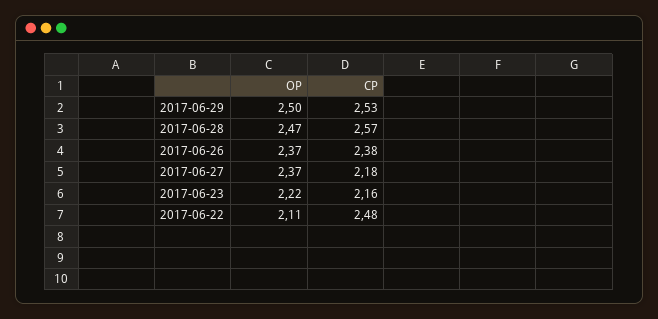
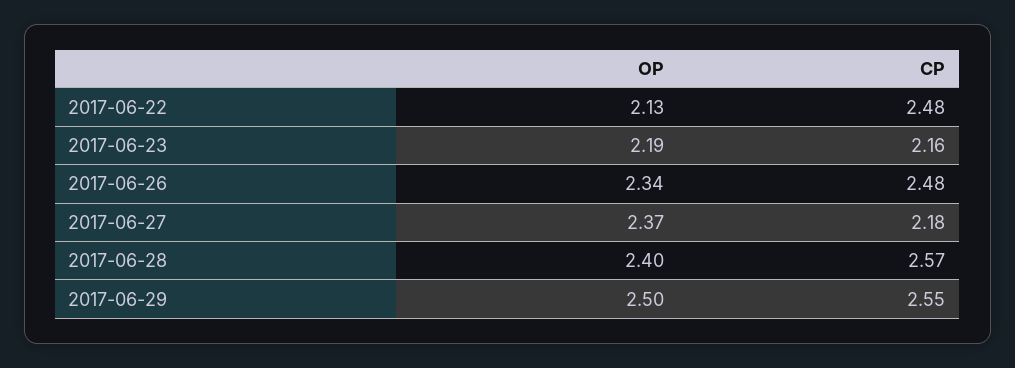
  {
    "OP": {
      "2017-06-29": 2.5,
-     "2017-06-28": 2.47,
+     "2017-06-28": 2.4,
-     "2017-06-26": 2.37,
+     "2017-06-26": 2.34,
      "2017-06-27": 2.37,
-     "2017-06-23": 2.22,
+     "2017-06-23": 2.19,
-     "2017-06-22": 2.11
+     "2017-06-22": 2.13
    },
    "CP": {
-     "2017-06-29": 2.53,
+     "2017-06-29": 2.55,
      "2017-06-28": 2.57,
-     "2017-06-26": 2.38,
+     "2017-06-26": 2.48,
      "2017-06-27": 2.18,
      "2017-06-23": 2.16,
      "2017-06-22": 2.48
    }
  }

